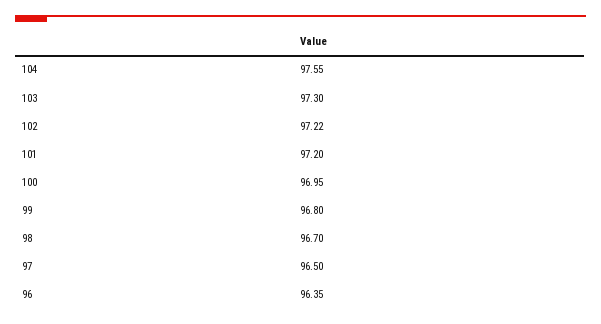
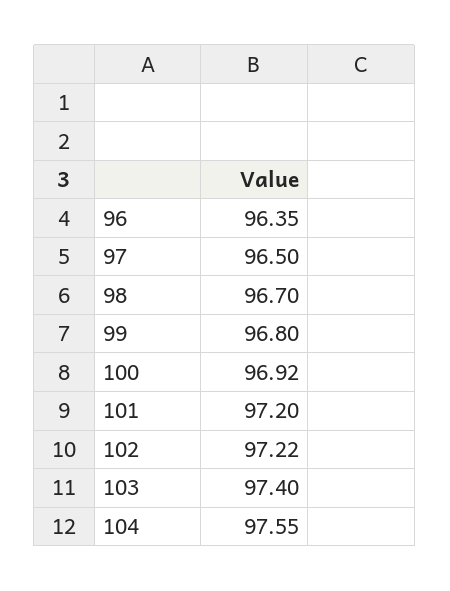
  {
    "104": 97.55,
-   "103": 97.3,
+   "103": 97.4,
    "102": 97.22,
    "101": 97.2,
-   "100": 96.95,
+   "100": 96.92,
    "99": 96.8,
    "98": 96.7,
    "97": 96.5,
    "96": 96.35
  }

